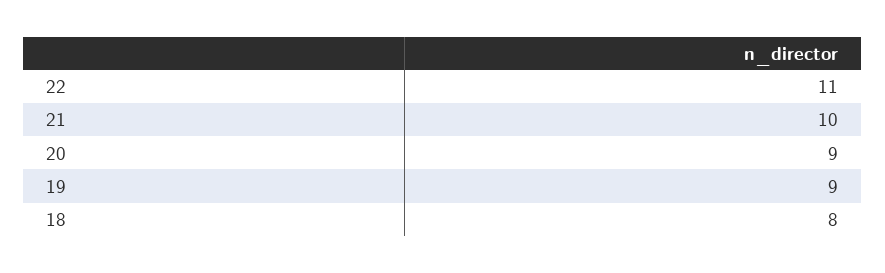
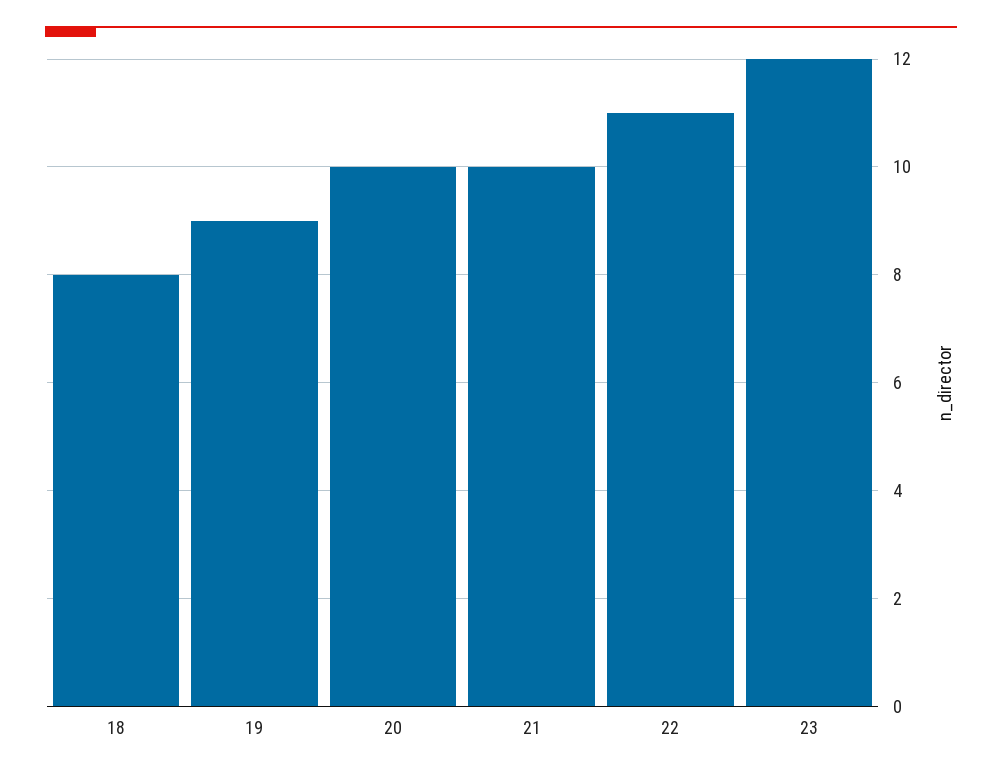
  {
    "22": 11,
    "21": 10,
-   "20": 9,
+   "20": 10,
    "19": 9,
-   "18": 8
+   "18": 8,
+   "23": 12
  }

